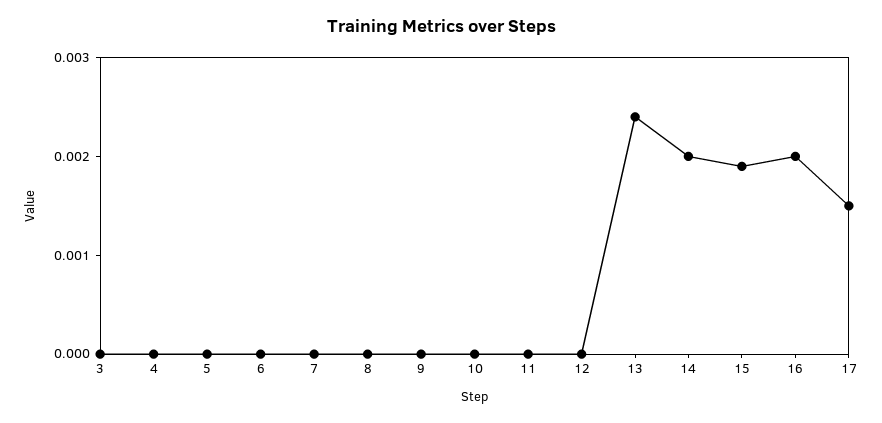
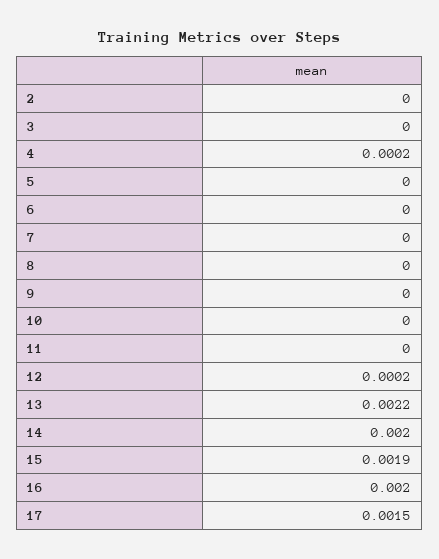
  {
    "3": 0,
-   "4": 0,
+   "4": 0.0002,
    "5": 0,
    "6": 0,
    "7": 0,
    "8": 0,
    "9": 0,
    "10": 0,
    "11": 0,
-   "12": 0,
+   "12": 0.0002,
-   "13": 0.0024,
+   "13": 0.0022,
    "14": 0.002,
    "15": 0.0019,
    "16": 0.002,
-   "17": 0.0015
+   "17": 0.0015,
+   "2": 0
  }

